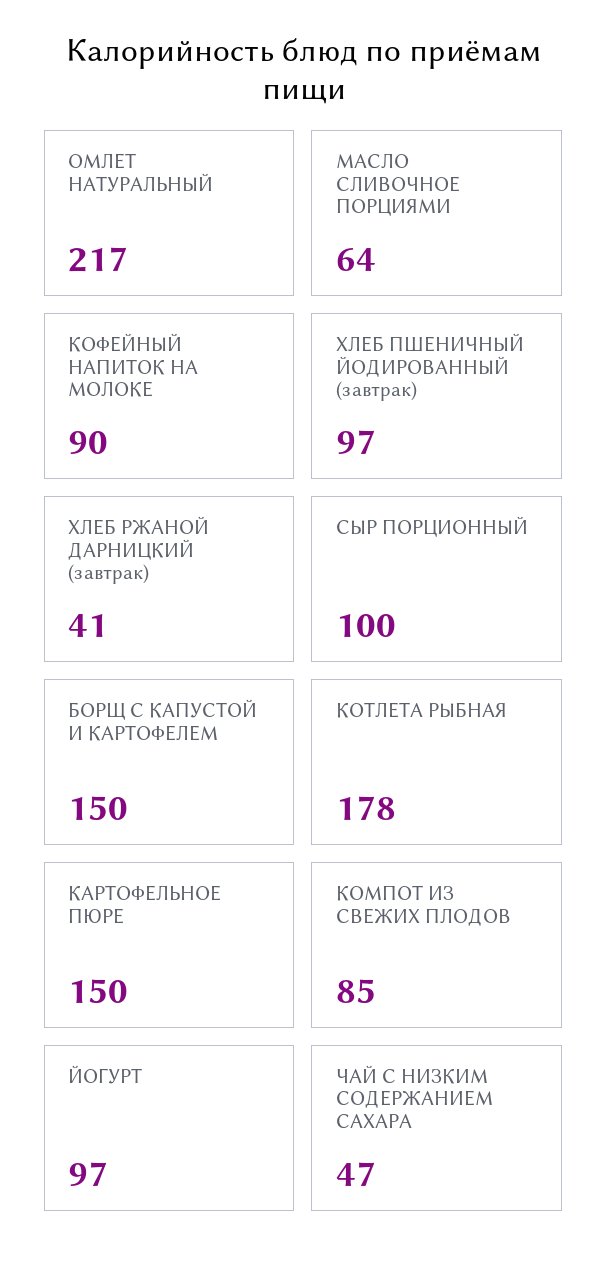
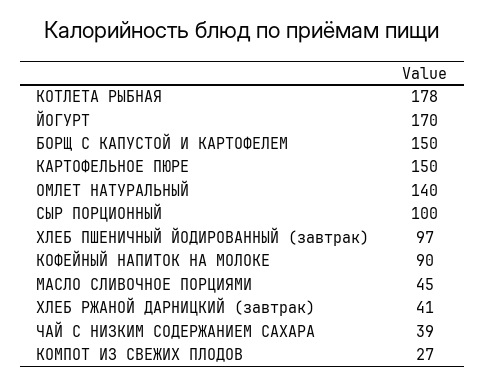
  {
-   "ОМЛЕТ НАТУРАЛЬНЫЙ": 217,
+   "ОМЛЕТ НАТУРАЛЬНЫЙ": 140,
-   "МАСЛО СЛИВОЧНОЕ ПОРЦИЯМИ": 64,
+   "МАСЛО СЛИВОЧНОЕ ПОРЦИЯМИ": 45,
    "КОФЕЙНЫЙ НАПИТОК НА МОЛОКЕ": 90,
    "ХЛЕБ ПШЕНИЧНЫЙ ЙОДИРОВАННЫЙ (завтрак)": 97,
    "ХЛЕБ РЖАНОЙ ДАРНИЦКИЙ (завтрак)": 41,
    "СЫР ПОРЦИОННЫЙ": 100,
    "БОРЩ С КАПУСТОЙ И КАРТОФЕЛЕМ": 150,
    "КОТЛЕТА РЫБНАЯ": 178,
    "КАРТОФЕЛЬНОЕ ПЮРЕ": 150,
-   "КОМПОТ ИЗ СВЕЖИХ ПЛОДОВ": 85,
+   "КОМПОТ ИЗ СВЕЖИХ ПЛОДОВ": 27,
-   "ЙОГУРТ": 97,
+   "ЙОГУРТ": 170,
-   "ЧАЙ С НИЗКИМ СОДЕРЖАНИЕМ САХАРА": 47
+   "ЧАЙ С НИЗКИМ СОДЕРЖАНИЕМ САХАРА": 39
  }

